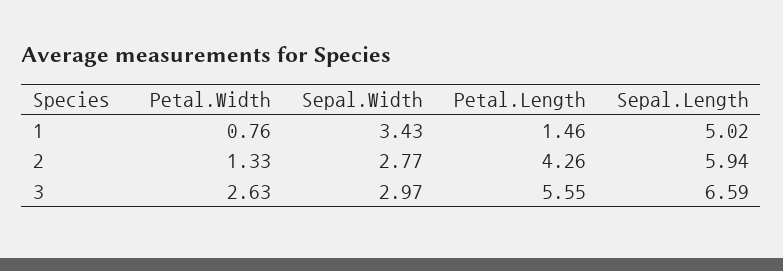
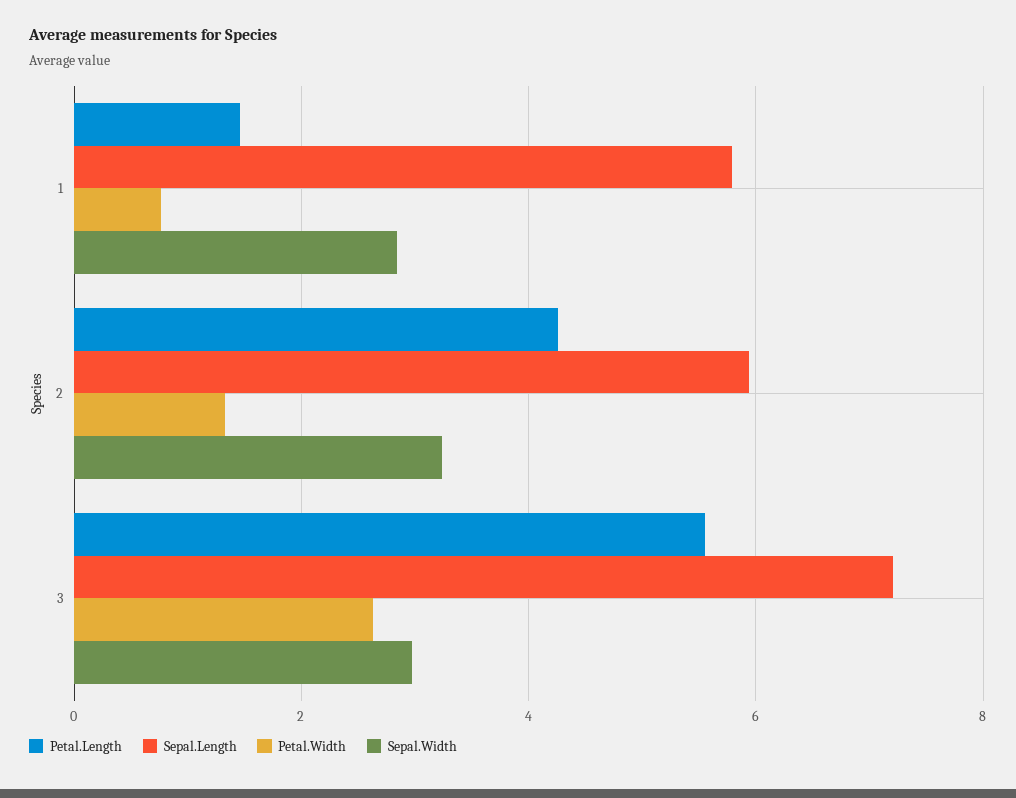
  {
    "Petal.Width": {
      "1": 0.76,
      "2": 1.33,
      "3": 2.63
    },
    "Sepal.Width": {
-     "1": 3.43,
+     "1": 2.8,
-     "2": 2.77,
+     "2": 3.2,
      "3": 2.97
    },
    "Petal.Length": {
      "1": 1.46,
      "2": 4.26,
      "3": 5.55
    },
    "Sepal.Length": {
-     "1": 5.02,
+     "1": 5.8,
      "2": 5.94,
-     "3": 6.59
+     "3": 7.2
    }
  }

